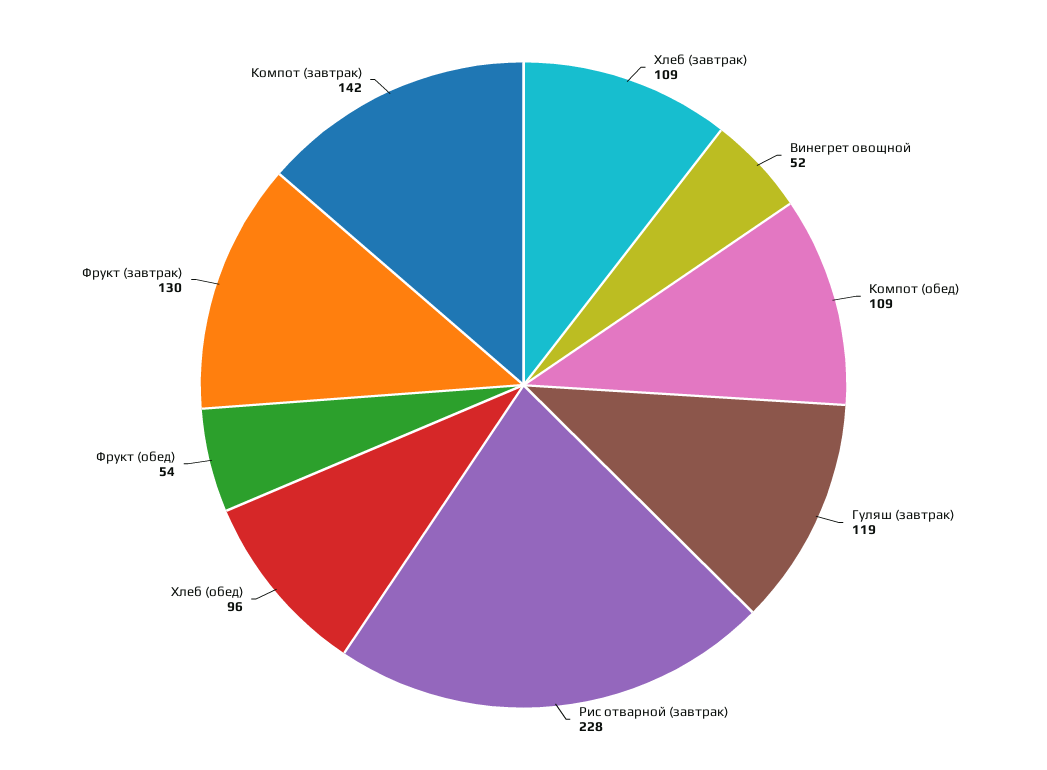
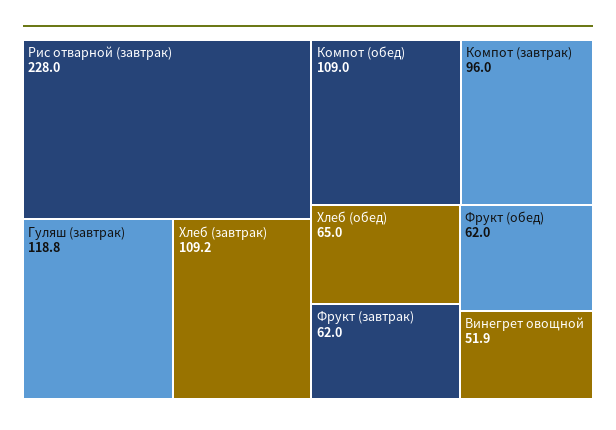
  {
    "Хлеб (завтрак)": 109.2,
    "Винегрет овощной": 51.9,
    "Компот (обед)": 109,
    "Гуляш (завтрак)": 118.8,
    "Рис отварной (завтрак)": 228,
-   "Хлеб (обед)": 96,
+   "Хлеб (обед)": 65,
-   "Фрукт (обед)": 54,
+   "Фрукт (обед)": 62,
-   "Фрукт (завтрак)": 130,
+   "Фрукт (завтрак)": 62,
-   "Компот (завтрак)": 142
+   "Компот (завтрак)": 96
  }

